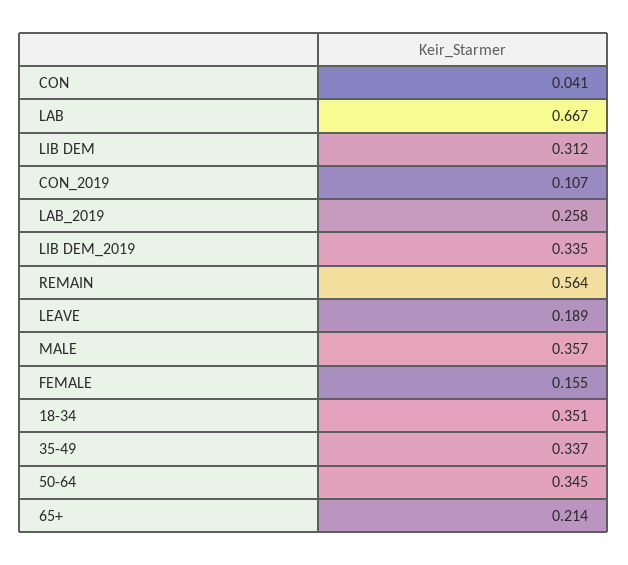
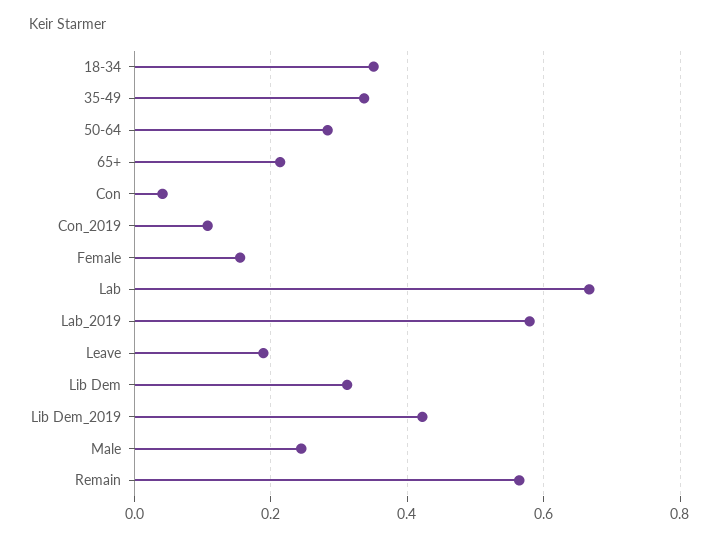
  {
    "CON": 0.041,
    "LAB": 0.667,
    "LIB DEM": 0.312,
    "CON_2019": 0.107,
-   "LAB_2019": 0.258,
+   "LAB_2019": 0.58,
-   "LIB DEM_2019": 0.335,
+   "LIB DEM_2019": 0.42,
    "REMAIN": 0.564,
    "LEAVE": 0.189,
-   "MALE": 0.357,
+   "MALE": 0.24,
    "FEMALE": 0.155,
    "18-34": 0.351,
    "35-49": 0.337,
-   "50-64": 0.345,
+   "50-64": 0.28,
    "65+": 0.214
  }

